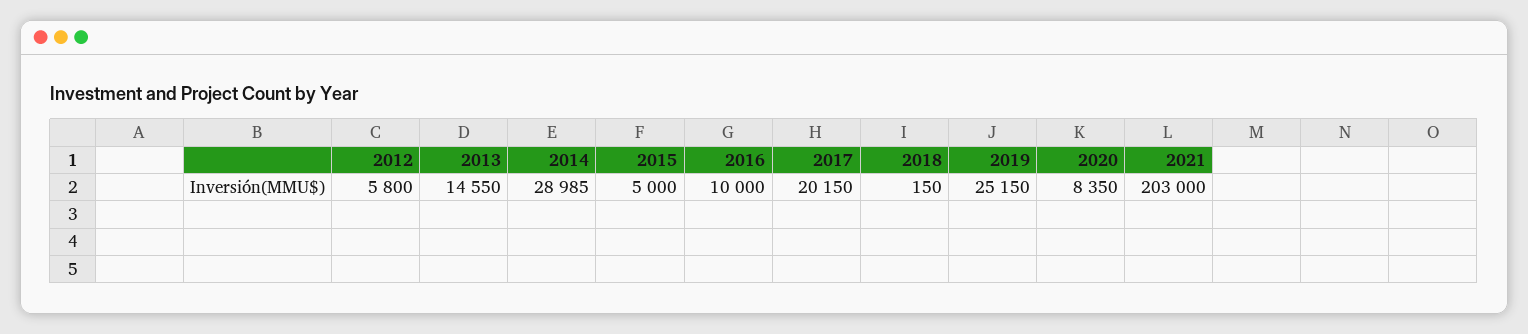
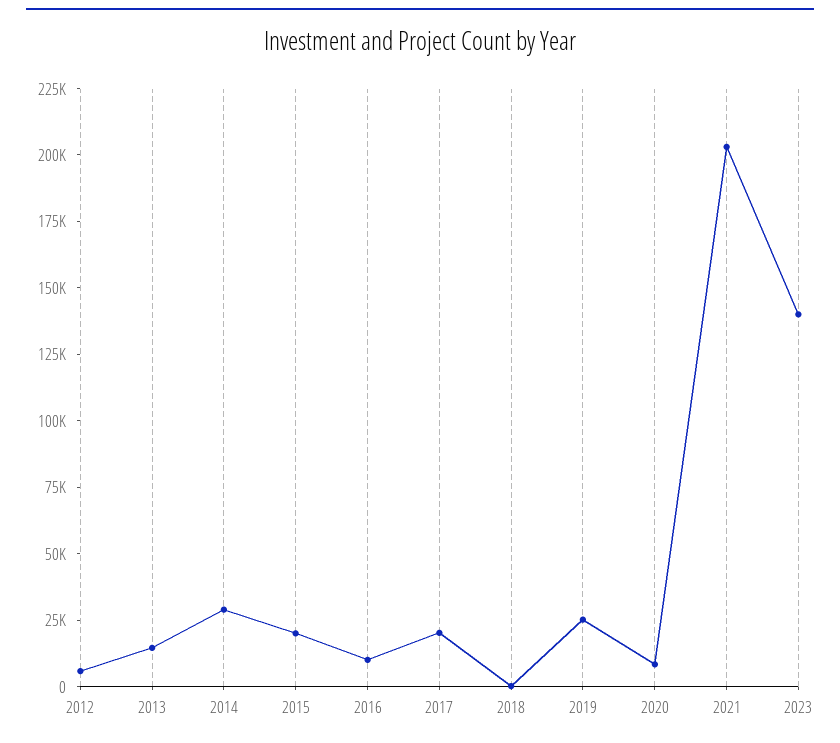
  {
    "2012": 5800,
    "2013": 14550,
    "2014": 28985,
-   "2015": 5000,
+   "2015": 20000,
    "2016": 10000,
    "2017": 20150,
    "2018": 150,
    "2019": 25150,
    "2020": 8350,
-   "2021": 203000
+   "2021": 203000,
+   "2023": 140000
  }

